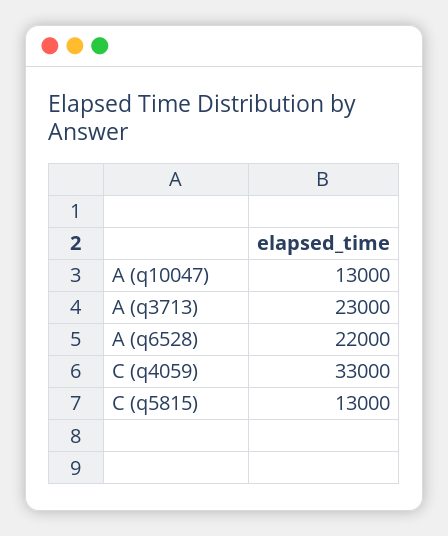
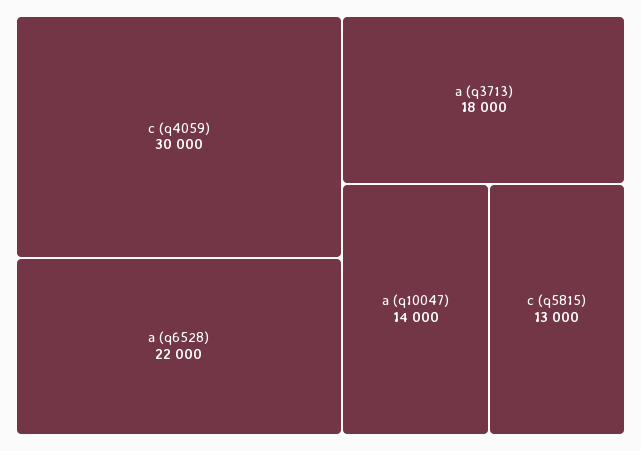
  {
-   "A (q10047)": 13000,
+   "A (q10047)": 14000,
-   "A (q3713)": 23000,
+   "A (q3713)": 18000,
    "A (q6528)": 22000,
-   "C (q4059)": 33000,
+   "C (q4059)": 30000,
    "C (q5815)": 13000
  }

